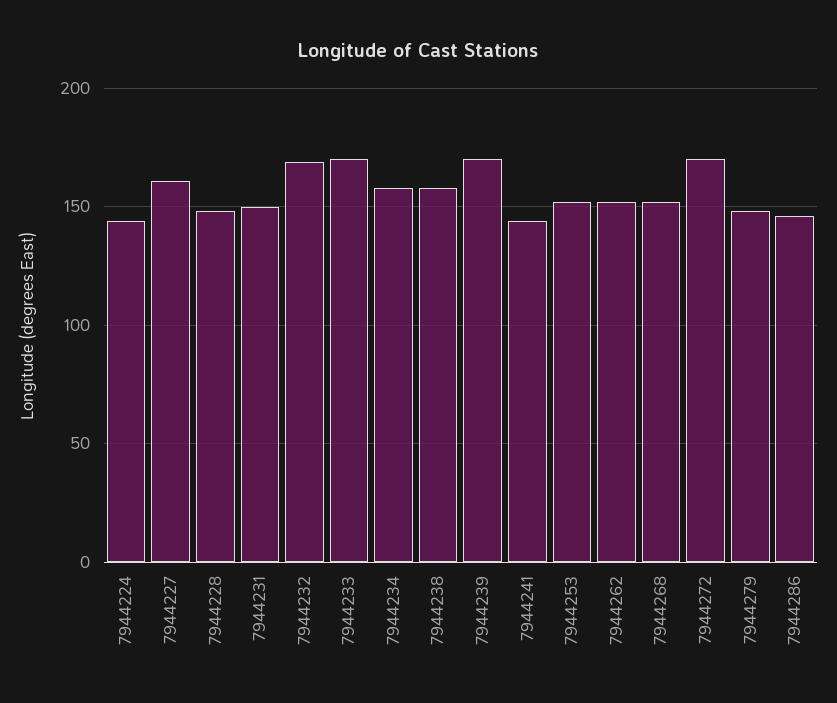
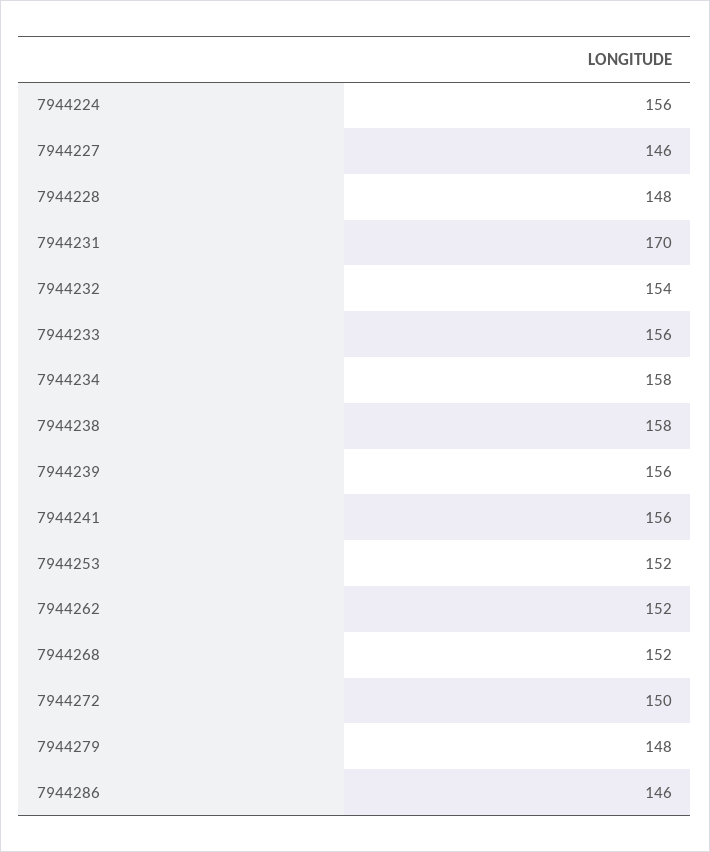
  {
-   "7944224": 145,
+   "7944224": 156,
-   "7944227": 160,
+   "7944227": 146,
    "7944228": 148,
-   "7944231": 150,
+   "7944231": 170,
-   "7944232": 170,
+   "7944232": 154,
-   "7944233": 170,
+   "7944233": 156,
    "7944234": 158,
    "7944238": 158,
-   "7944239": 170,
+   "7944239": 156,
-   "7944241": 145,
+   "7944241": 156,
    "7944253": 152,
    "7944262": 152,
    "7944268": 152,
-   "7944272": 170,
+   "7944272": 150,
    "7944279": 148,
    "7944286": 146
  }

